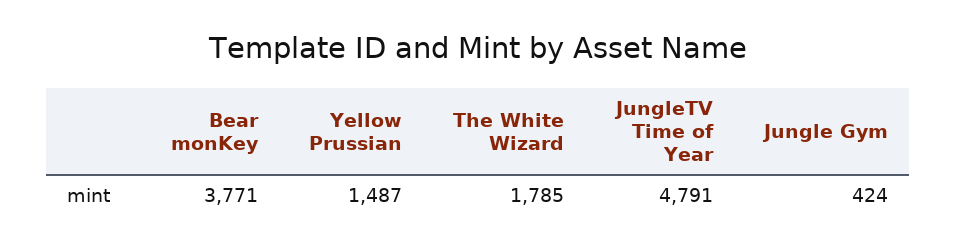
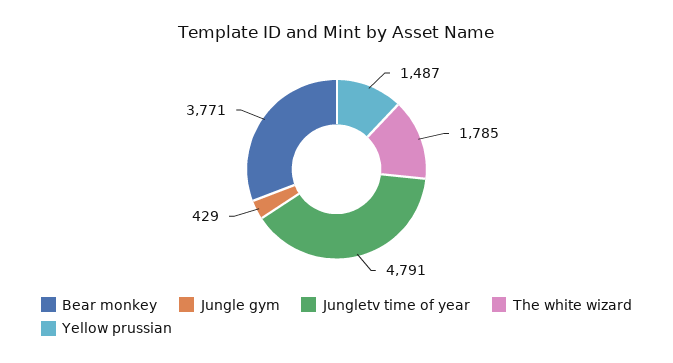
  {
    "Bear monKey": 3771,
    "Yellow Prussian": 1487,
    "The White Wizard": 1785,
    "JungleTV Time of Year": 4791,
-   "Jungle Gym": 424
+   "Jungle Gym": 429
  }

